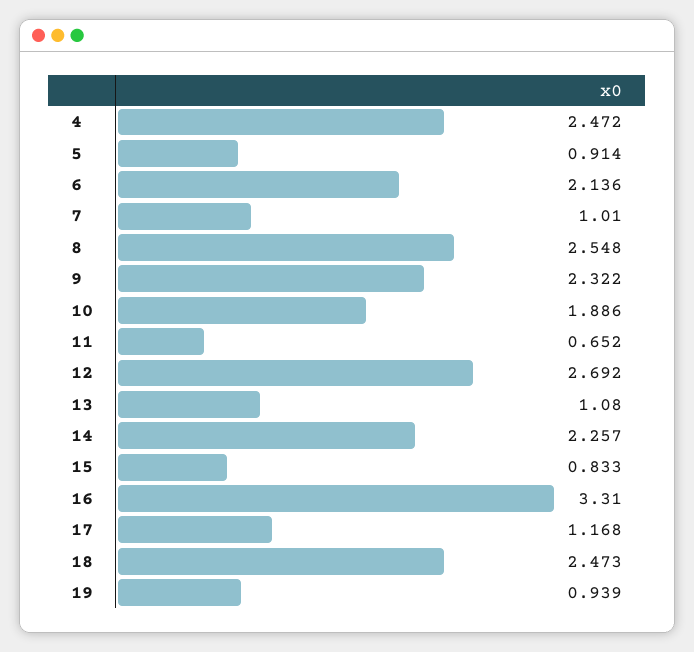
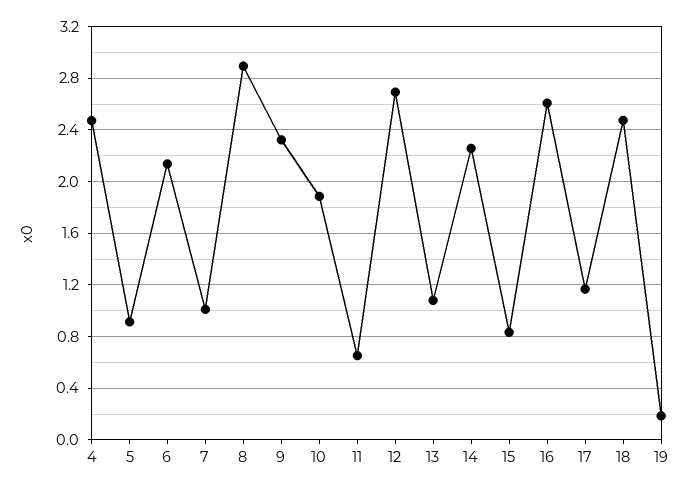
  {
    "4": 2.472,
    "5": 0.914,
    "6": 2.136,
    "7": 1.01,
-   "8": 2.548,
+   "8": 2.9,
    "9": 2.322,
    "10": 1.886,
    "11": 0.652,
    "12": 2.692,
    "13": 1.08,
    "14": 2.257,
    "15": 0.833,
-   "16": 3.31,
+   "16": 2.6,
    "17": 1.168,
    "18": 2.473,
-   "19": 0.939
+   "19": 0.2
  }

